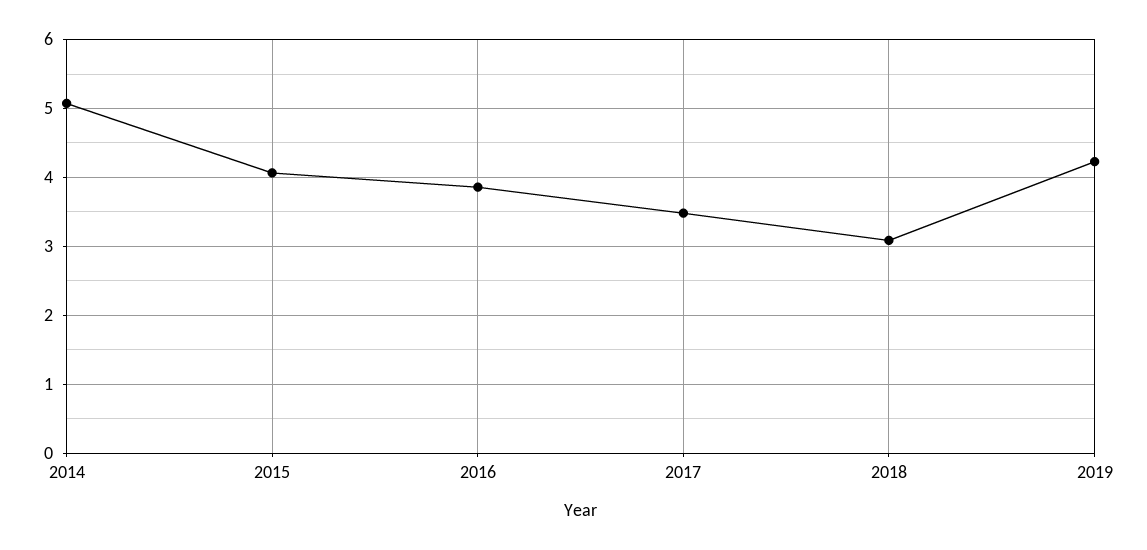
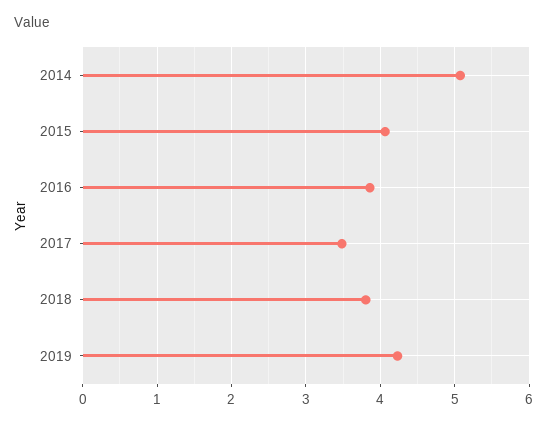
  {
    "2014": 5.1,
    "2015": 4.1,
    "2016": 3.9,
    "2017": 3.5,
-   "2018": 3.1,
+   "2018": 3.8,
    "2019": 4.2
  }

